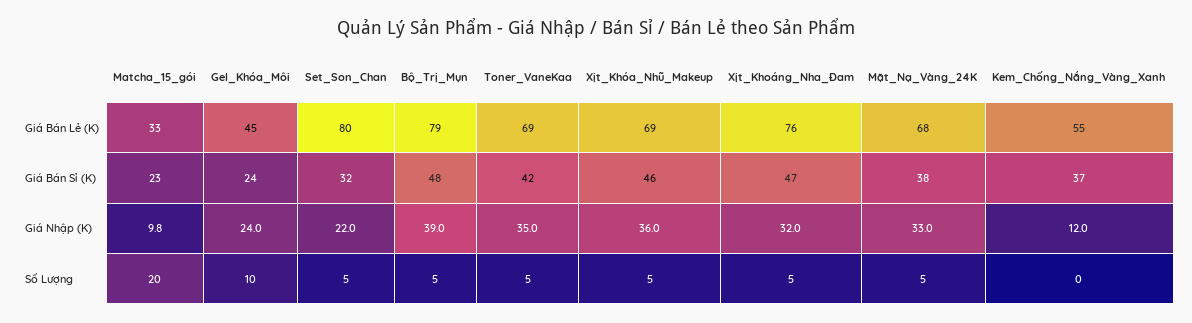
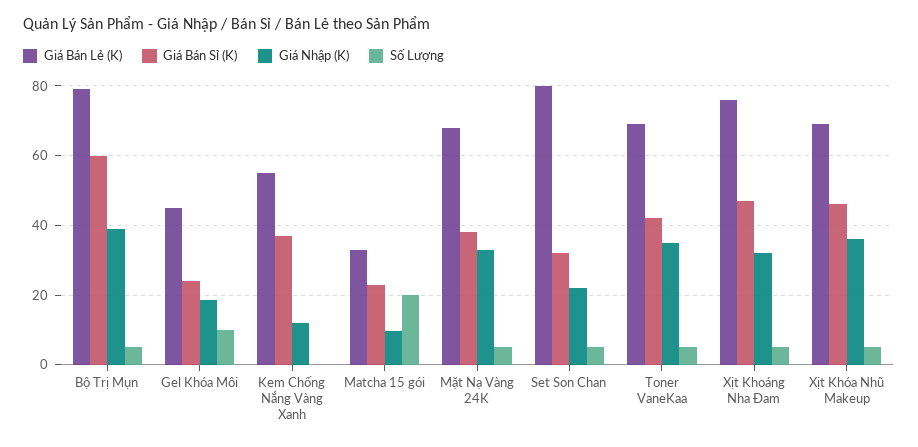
  {
    "Giá Bán Lẻ (K)": {
      "Matcha_15_gói": 33,
      "Gel_Khóa_Môi": 45,
      "Set_Son_Chan": 80,
      "Bộ_Trị_Mụn": 79,
      "Toner_VaneKaa": 69,
      "Xịt_Khóa_Nhũ_Makeup": 69,
      "Xịt_Khoáng_Nha_Đam": 76,
      "Mặt_Nạ_Vàng_24K": 68,
      "Kem_Chống_Nắng_Vàng_Xanh": 55
    },
    "Giá Bán Sỉ (K)": {
      "Matcha_15_gói": 23,
      "Gel_Khóa_Môi": 24,
      "Set_Son_Chan": 32,
-     "Bộ_Trị_Mụn": 48,
+     "Bộ_Trị_Mụn": 60,
      "Toner_VaneKaa": 42,
      "Xịt_Khóa_Nhũ_Makeup": 46,
      "Xịt_Khoáng_Nha_Đam": 47,
      "Mặt_Nạ_Vàng_24K": 38,
      "Kem_Chống_Nắng_Vàng_Xanh": 37
    },
    "Giá Nhập (K)": {
      "Matcha_15_gói": 9.8,
-     "Gel_Khóa_Môi": 24,
+     "Gel_Khóa_Môi": 18,
      "Set_Son_Chan": 22,
      "Bộ_Trị_Mụn": 39,
      "Toner_VaneKaa": 35,
      "Xịt_Khóa_Nhũ_Makeup": 36,
      "Xịt_Khoáng_Nha_Đam": 32,
      "Mặt_Nạ_Vàng_24K": 33,
      "Kem_Chống_Nắng_Vàng_Xanh": 12
    },
    "Số Lượng": {
      "Matcha_15_gói": 20,
      "Gel_Khóa_Môi": 10,
      "Set_Son_Chan": 5,
      "Bộ_Trị_Mụn": 5,
      "Toner_VaneKaa": 5,
      "Xịt_Khóa_Nhũ_Makeup": 5,
      "Xịt_Khoáng_Nha_Đam": 5,
      "Mặt_Nạ_Vàng_24K": 5,
      "Kem_Chống_Nắng_Vàng_Xanh": 0
    }
  }

